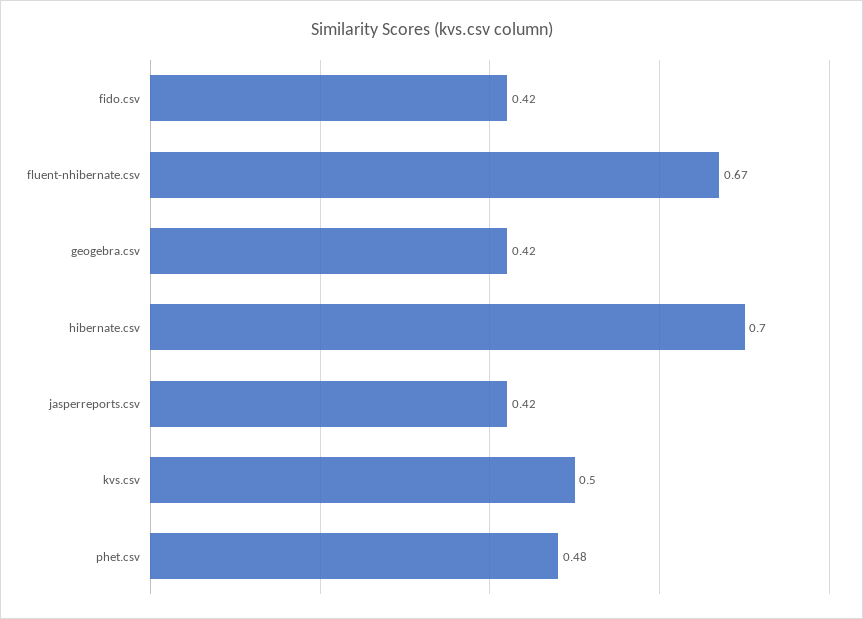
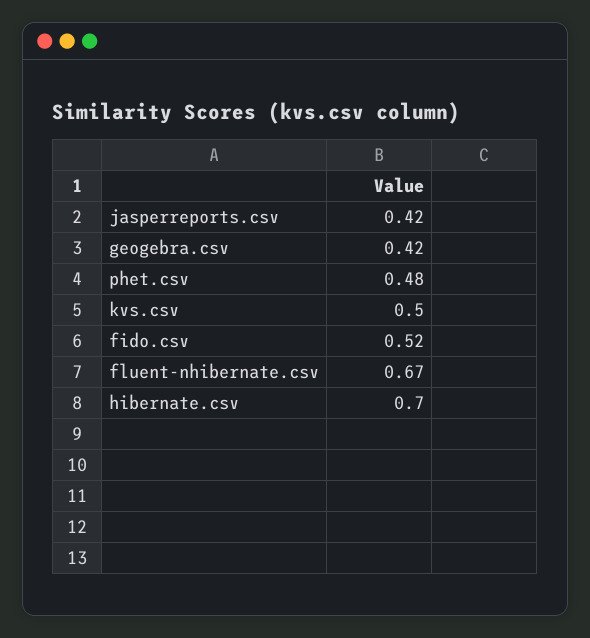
  {
-   "fido.csv": 0.42,
+   "fido.csv": 0.52,
    "fluent-nhibernate.csv": 0.67,
    "geogebra.csv": 0.42,
    "hibernate.csv": 0.7,
    "jasperreports.csv": 0.42,
    "kvs.csv": 0.5,
    "phet.csv": 0.48
  }

